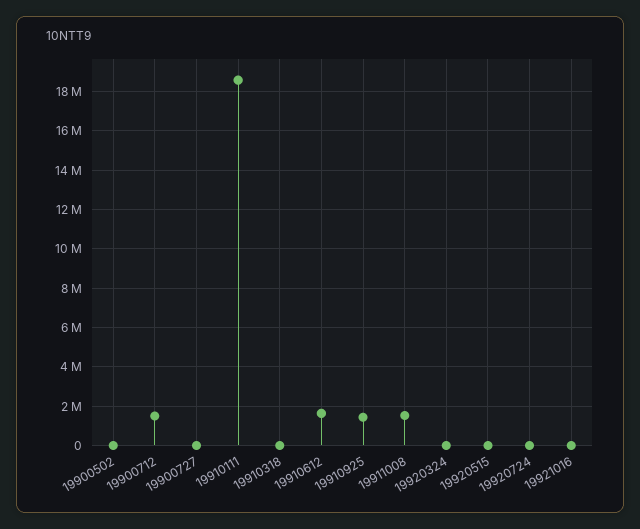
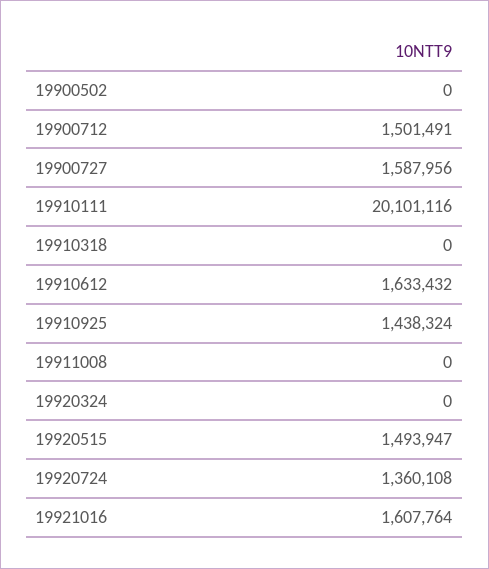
  {
    "19900502": 0,
    "19900712": 1501491,
-   "19900727": 0,
+   "19900727": 1587956,
-   "19910111": 18500000,
+   "19910111": 20101116,
    "19910318": 0,
    "19910612": 1633432,
    "19910925": 1438324,
-   "19911008": 1500000,
+   "19911008": 0,
    "19920324": 0,
-   "19920515": 0,
+   "19920515": 1493947,
-   "19920724": 0,
+   "19920724": 1360108,
-   "19921016": 0
+   "19921016": 1607764
  }

